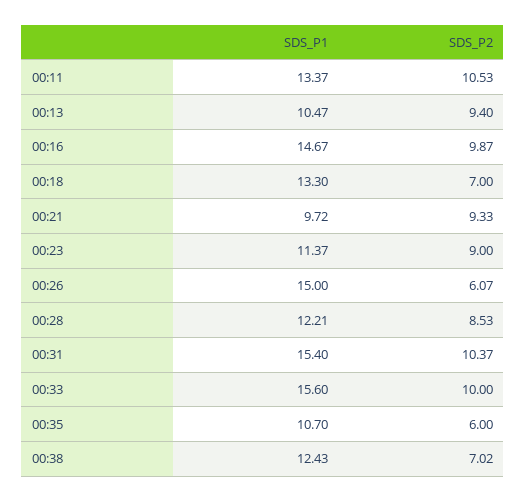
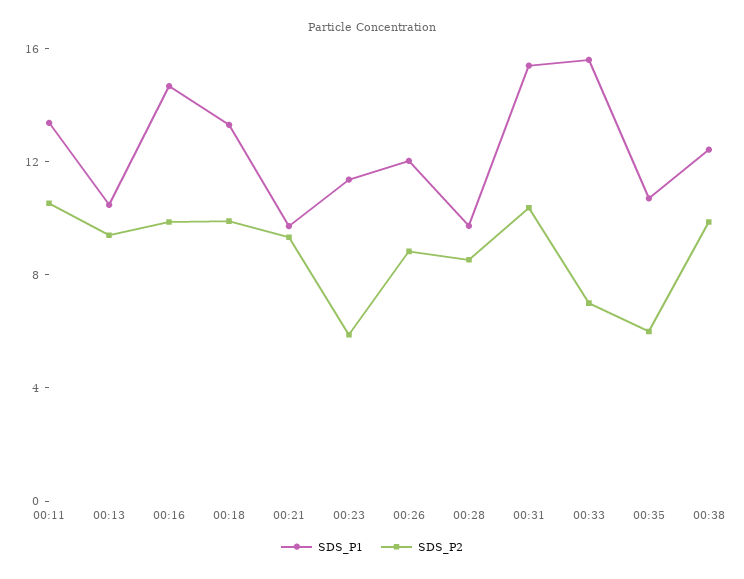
  {
    "SDS_P1": {
      "00:11": 13.37,
      "00:13": 10.47,
      "00:16": 14.67,
      "00:18": 13.3,
      "00:21": 9.72,
      "00:23": 11.37,
-     "00:26": 15,
+     "00:26": 12,
-     "00:28": 12.21,
+     "00:28": 10,
      "00:31": 15.4,
      "00:33": 15.6,
      "00:35": 10.7,
      "00:38": 12.43
    },
    "SDS_P2": {
      "00:11": 10.53,
      "00:13": 9.4,
      "00:16": 9.87,
-     "00:18": 7,
+     "00:18": 10,
      "00:21": 9.33,
-     "00:23": 9,
+     "00:23": 6,
-     "00:26": 6.07,
+     "00:26": 9,
      "00:28": 8.53,
      "00:31": 10.37,
-     "00:33": 10,
+     "00:33": 7,
      "00:35": 6,
-     "00:38": 7.02
+     "00:38": 10
    }
  }

